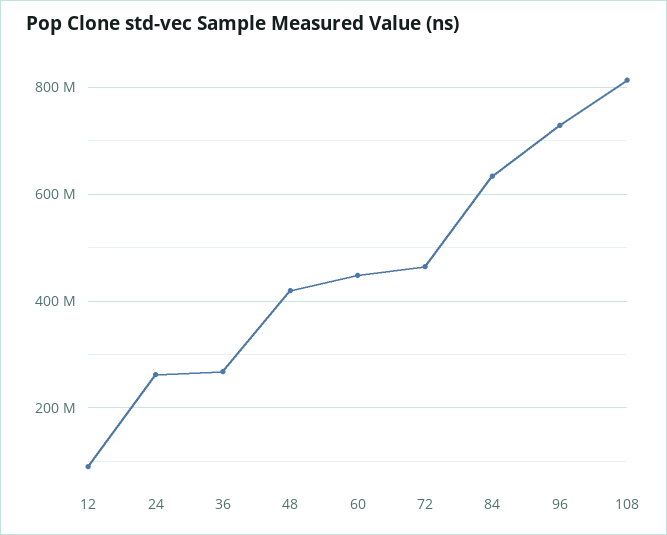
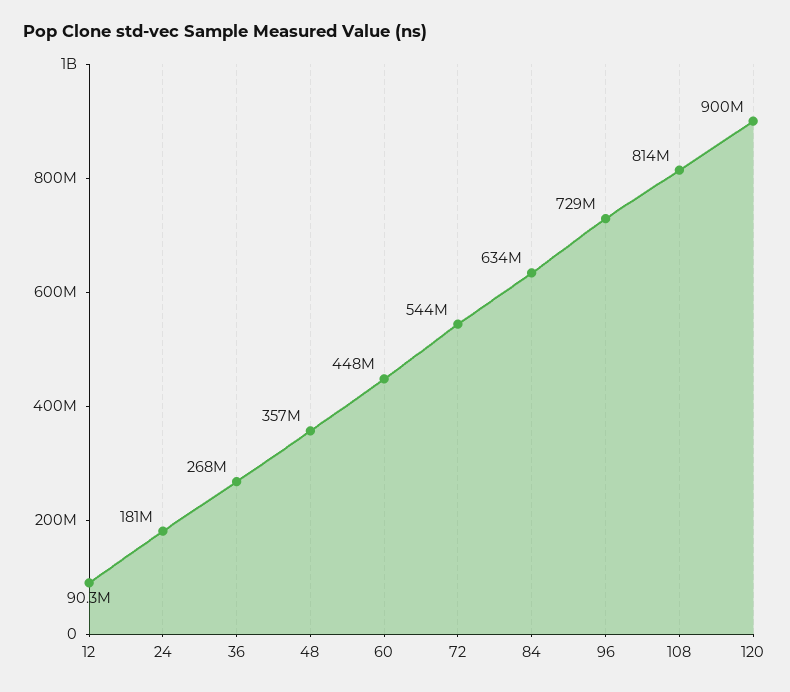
  {
    "12": 90300000,
-   "24": 260000000,
+   "24": 181000000,
    "36": 268000000,
-   "48": 420000000,
+   "48": 357000000,
    "60": 448000000,
-   "72": 460000000,
+   "72": 544000000,
    "84": 634000000,
    "96": 729000000,
-   "108": 814000000
+   "108": 814000000,
+   "120": 900000000
  }

